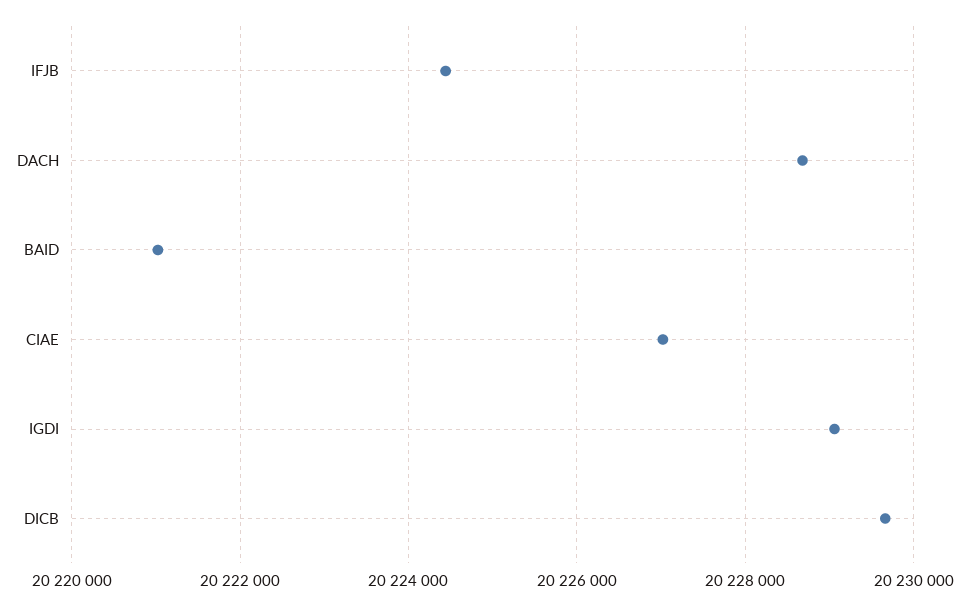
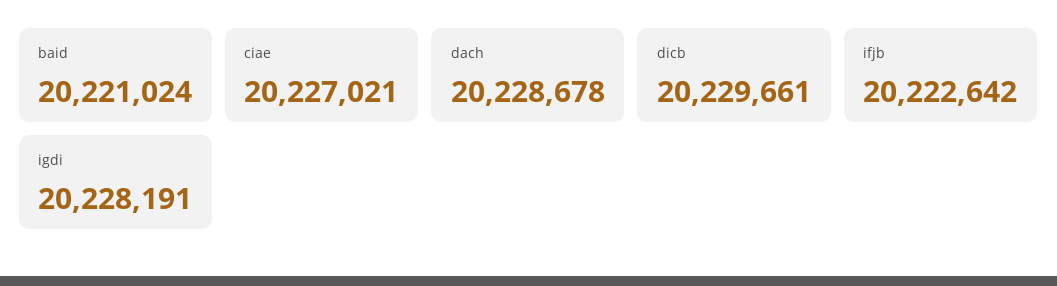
  {
-   "IFJB": 20224400,
+   "IFJB": 20222642,
    "DACH": 20228678,
    "BAID": 20221024,
    "CIAE": 20227021,
-   "IGDI": 20229000,
+   "IGDI": 20228191,
    "DICB": 20229661
  }

